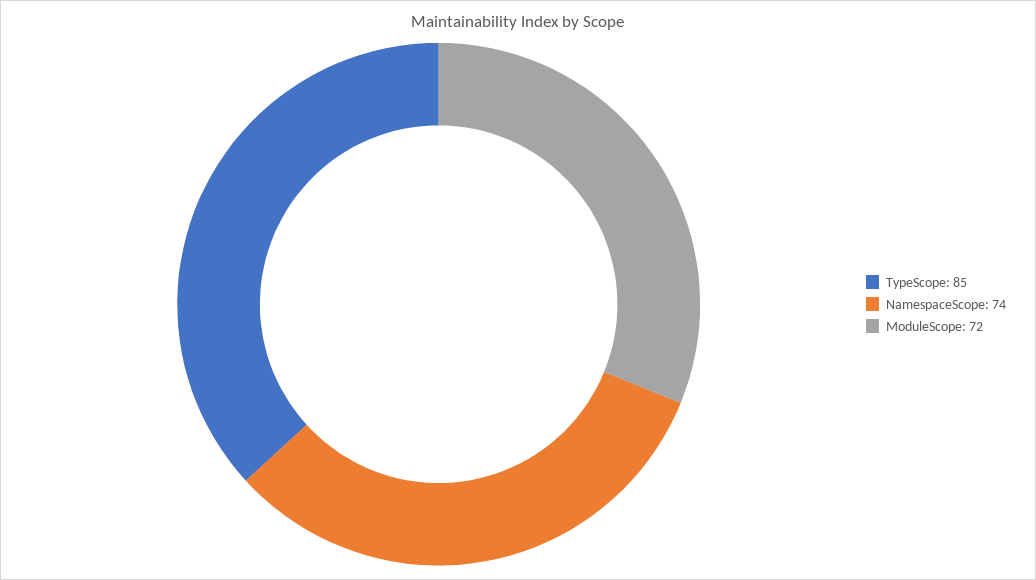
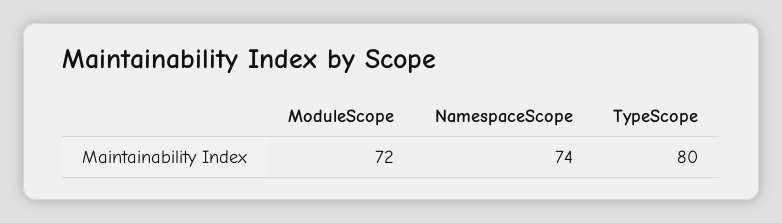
  {
-   "TypeScope": 85,
+   "TypeScope": 80,
    "NamespaceScope": 74,
    "ModuleScope": 72
  }

